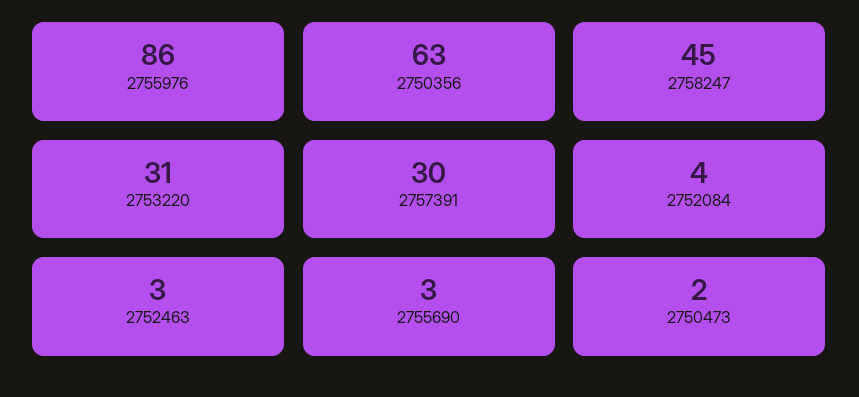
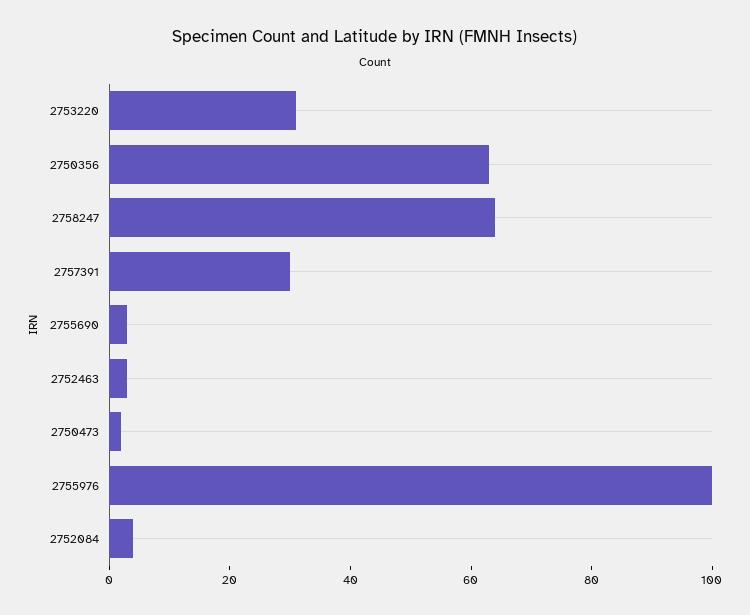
  {
-   "2755976": 86,
+   "2755976": 100,
    "2750356": 63,
-   "2758247": 45,
+   "2758247": 65,
    "2753220": 31,
    "2757391": 30,
    "2752084": 4,
    "2752463": 3,
    "2755690": 3,
    "2750473": 2
  }

